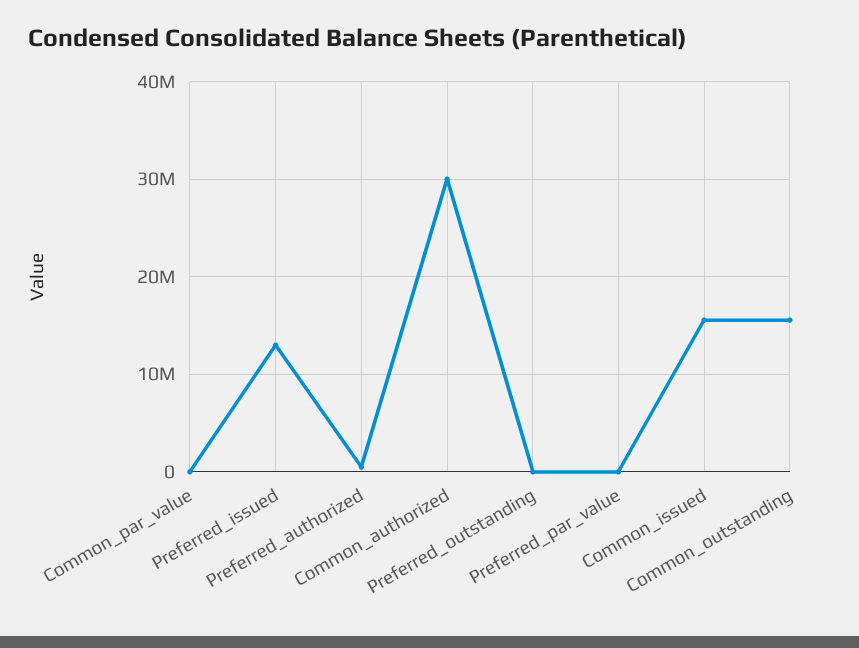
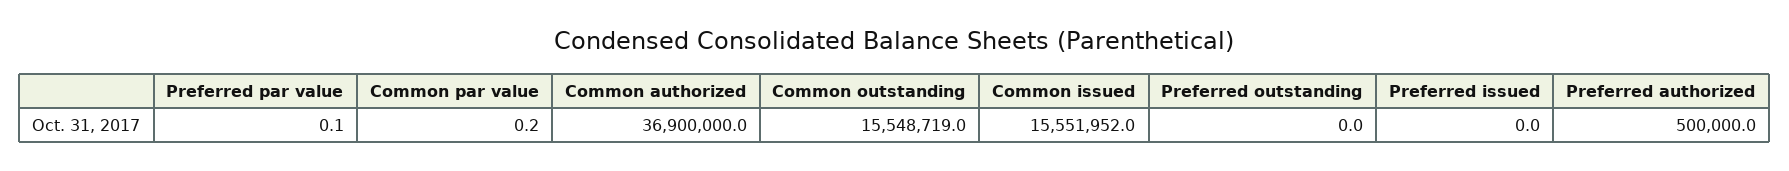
  {
    "Common_par_value": 0.2,
-   "Preferred_issued": 13000000,
+   "Preferred_issued": 0,
    "Preferred_authorized": 500000,
-   "Common_authorized": 30000000,
+   "Common_authorized": 36900000,
    "Preferred_outstanding": 0,
    "Preferred_par_value": 0.1,
    "Common_issued": 15551952,
    "Common_outstanding": 15548719
  }

